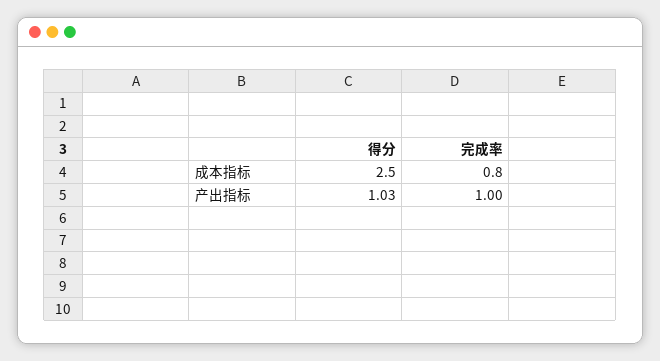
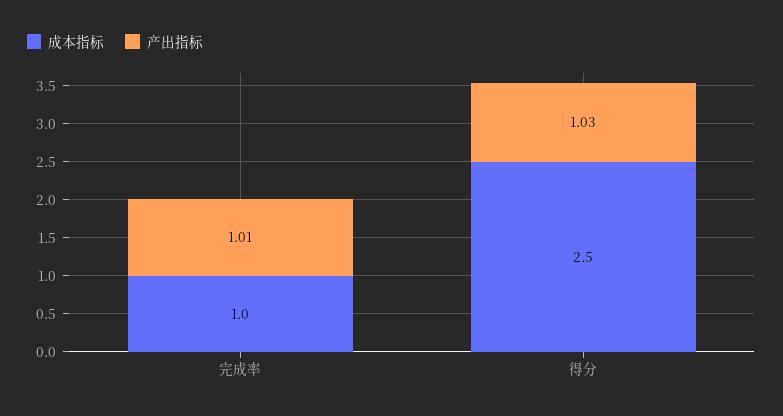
  {
    "成本指标": {
      "得分": 2.5,
-     "完成率": 0.8
+     "完成率": 1
    },
    "产出指标": {
      "得分": 1.03,
-     "完成率": 1
+     "完成率": 1.01
    }
  }

